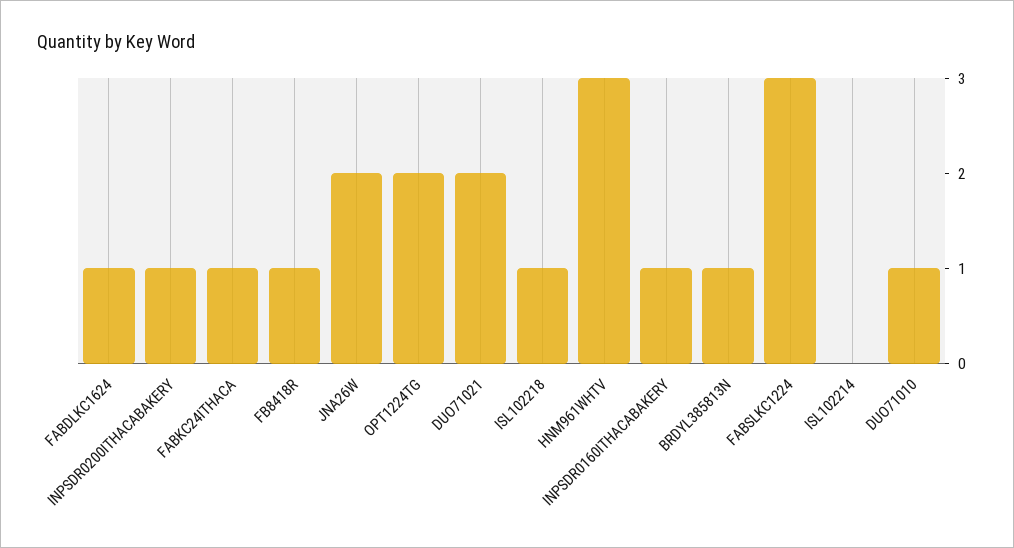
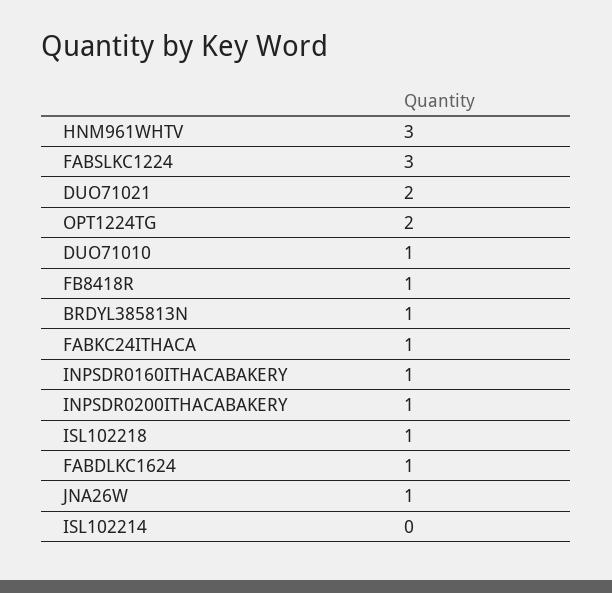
  {
    "FABDLKC1624": 1,
    "INPSDR0200ITHACABAKERY": 1,
    "FABKC24ITHACA": 1,
    "FB8418R": 1,
-   "JNA26W": 2,
+   "JNA26W": 1,
    "OPT1224TG": 2,
    "DUO71021": 2,
    "ISL102218": 1,
    "HNM961WHTV": 3,
    "INPSDR0160ITHACABAKERY": 1,
    "BRDYL385813N": 1,
    "FABSLKC1224": 3,
    "ISL102214": 0,
    "DUO71010": 1
  }

